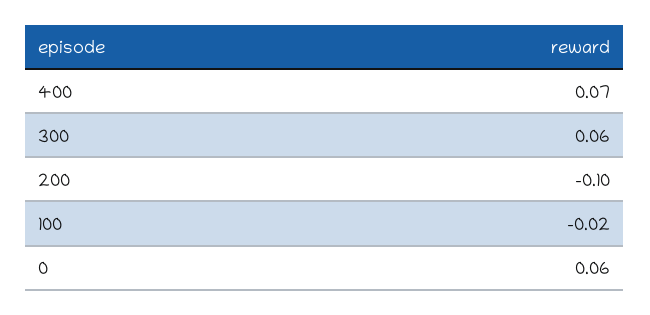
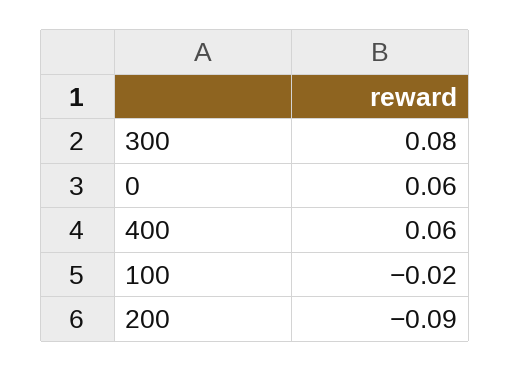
  {
-   "400": 0.07,
+   "400": 0.06,
-   "300": 0.06,
+   "300": 0.08,
-   "200": -0.1,
+   "200": -0.09,
    "100": -0.02,
    "0": 0.06
  }

